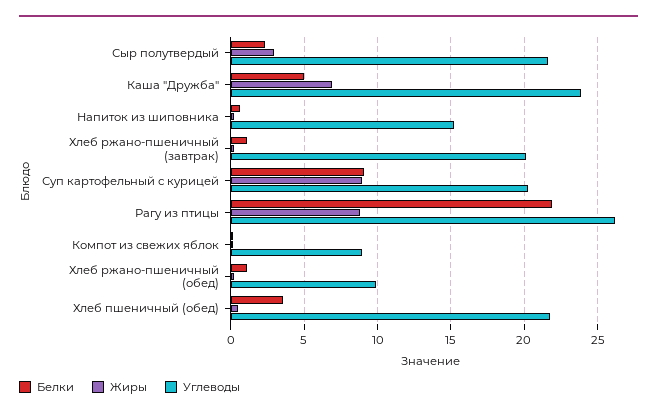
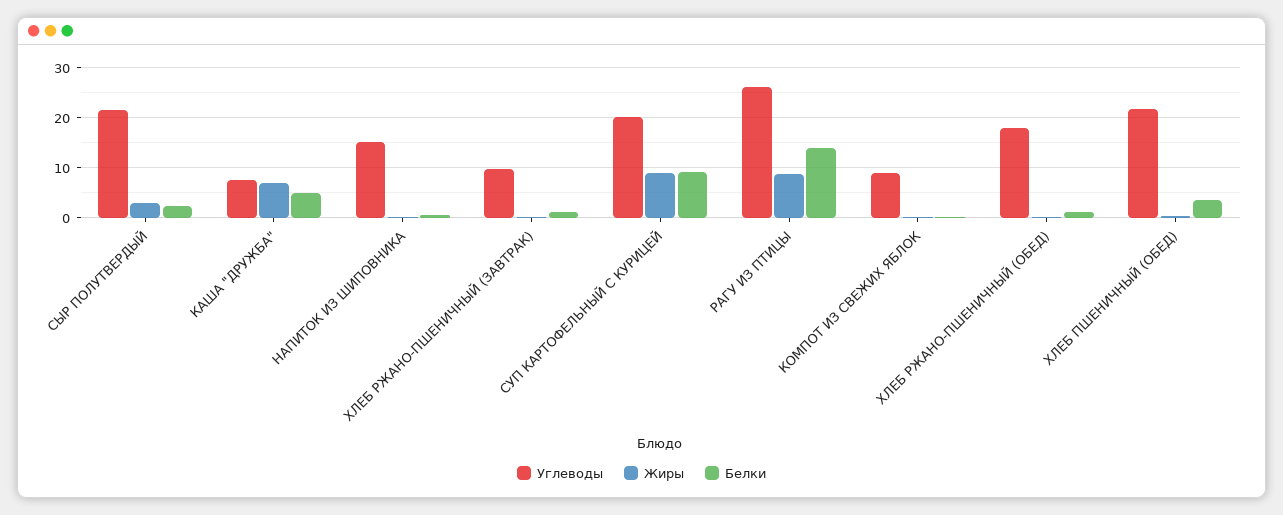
  {
    "Белки": {
      "Сыр полутвердый": 2.5,
      "Каша \"Дружба\"": 5,
      "Напиток из шиповника": 0.5,
      "Хлеб ржано-пшеничный (завтрак)": 1,
      "Суп картофельный с курицей": 9,
-     "Рагу из птицы": 22,
+     "Рагу из птицы": 14,
      "Компот из свежих яблок": 0,
      "Хлеб ржано-пшеничный (обед)": 1,
      "Хлеб пшеничный (обед)": 3.5
    },
    "Жиры": {
      "Сыр полутвердый": 3,
      "Каша \"Дружба\"": 7,
      "Напиток из шиповника": 0,
      "Хлеб ржано-пшеничный (завтрак)": 0,
      "Суп картофельный с курицей": 9,
      "Рагу из птицы": 9,
      "Компот из свежих яблок": 0,
      "Хлеб ржано-пшеничный (обед)": 0,
      "Хлеб пшеничный (обед)": 0.5
    },
    "Углеводы": {
      "Сыр полутвердый": 21.5,
-     "Каша \"Дружба\"": 24,
+     "Каша \"Дружба\"": 8,
      "Напиток из шиповника": 15,
-     "Хлеб ржано-пшеничный (завтрак)": 20,
+     "Хлеб ржано-пшеничный (завтрак)": 10,
      "Суп картофельный с курицей": 20,
      "Рагу из птицы": 26,
      "Компот из свежих яблок": 9,
-     "Хлеб ржано-пшеничный (обед)": 10,
+     "Хлеб ржано-пшеничный (обед)": 18,
      "Хлеб пшеничный (обед)": 21.5
    }
  }

